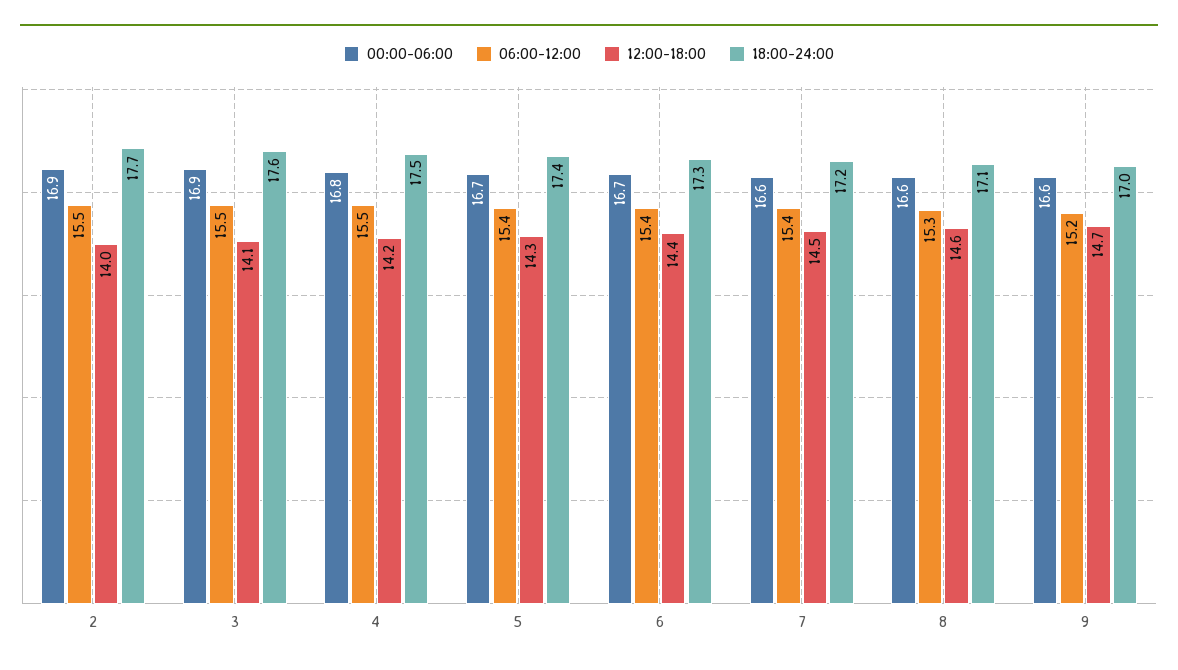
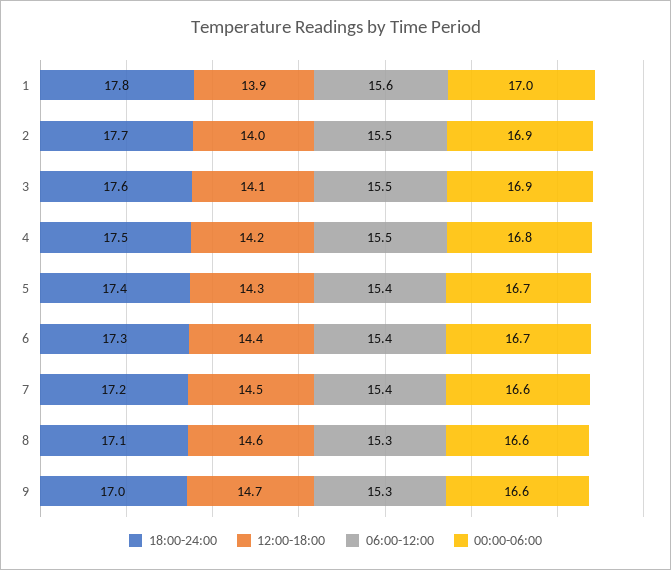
  {
    "00:00-06:00": {
      "2": 16.9,
      "3": 16.9,
      "4": 16.8,
      "5": 16.7,
      "6": 16.7,
      "7": 16.6,
      "8": 16.6,
-     "9": 16.6
+     "9": 16.6,
+     "1": 17
    },
    "06:00-12:00": {
      "2": 15.5,
      "3": 15.5,
      "4": 15.5,
      "5": 15.4,
      "6": 15.4,
      "7": 15.4,
      "8": 15.3,
-     "9": 15.2
+     "9": 15.3,
+     "1": 15.6
    },
    "12:00-18:00": {
      "2": 14,
      "3": 14.1,
      "4": 14.2,
      "5": 14.3,
      "6": 14.4,
      "7": 14.5,
      "8": 14.6,
-     "9": 14.7
+     "9": 14.7,
+     "1": 13.9
    },
    "18:00-24:00": {
      "2": 17.7,
      "3": 17.6,
      "4": 17.5,
      "5": 17.4,
      "6": 17.3,
      "7": 17.2,
      "8": 17.1,
-     "9": 17
+     "9": 17,
+     "1": 17.8
    }
  }

